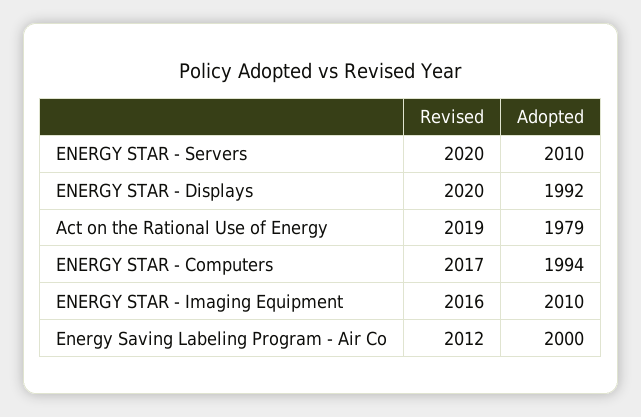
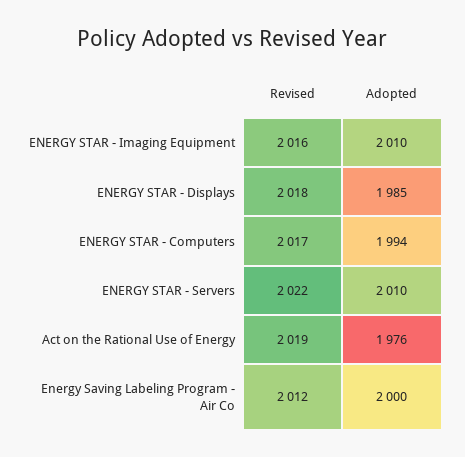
  {
    "Revised": {
-     "ENERGY STAR - Servers": 2020,
+     "ENERGY STAR - Servers": 2022,
-     "ENERGY STAR - Displays": 2020,
+     "ENERGY STAR - Displays": 2018,
      "Act on the Rational Use of Energy": 2019,
      "ENERGY STAR - Computers": 2017,
      "ENERGY STAR - Imaging Equipment": 2016,
      "Energy Saving Labeling Program - Air Co": 2012
    },
    "Adopted": {
      "ENERGY STAR - Servers": 2010,
-     "ENERGY STAR - Displays": 1992,
+     "ENERGY STAR - Displays": 1985,
-     "Act on the Rational Use of Energy": 1979,
+     "Act on the Rational Use of Energy": 1976,
      "ENERGY STAR - Computers": 1994,
      "ENERGY STAR - Imaging Equipment": 2010,
      "Energy Saving Labeling Program - Air Co": 2000
    }
  }

